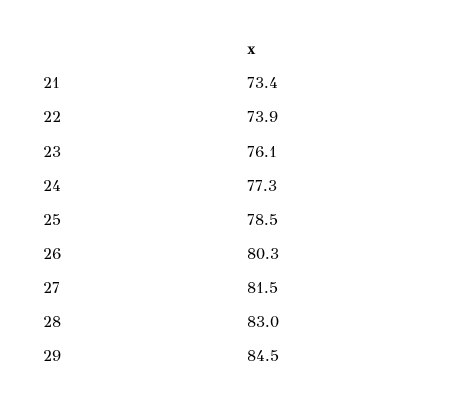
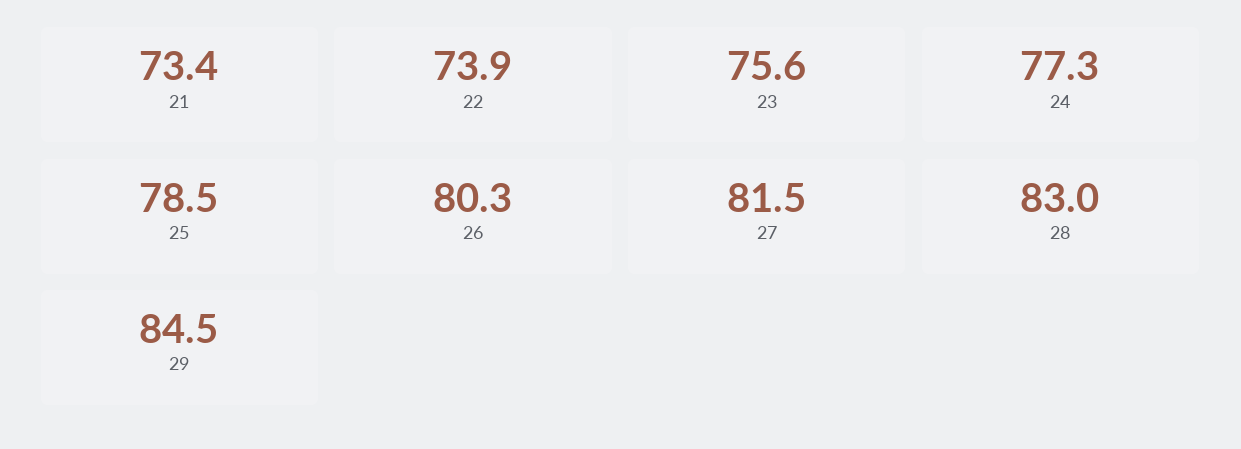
  {
    "21": 73.4,
    "22": 73.9,
-   "23": 76.1,
+   "23": 75.6,
    "24": 77.3,
    "25": 78.5,
    "26": 80.3,
    "27": 81.5,
    "28": 83,
    "29": 84.5
  }

